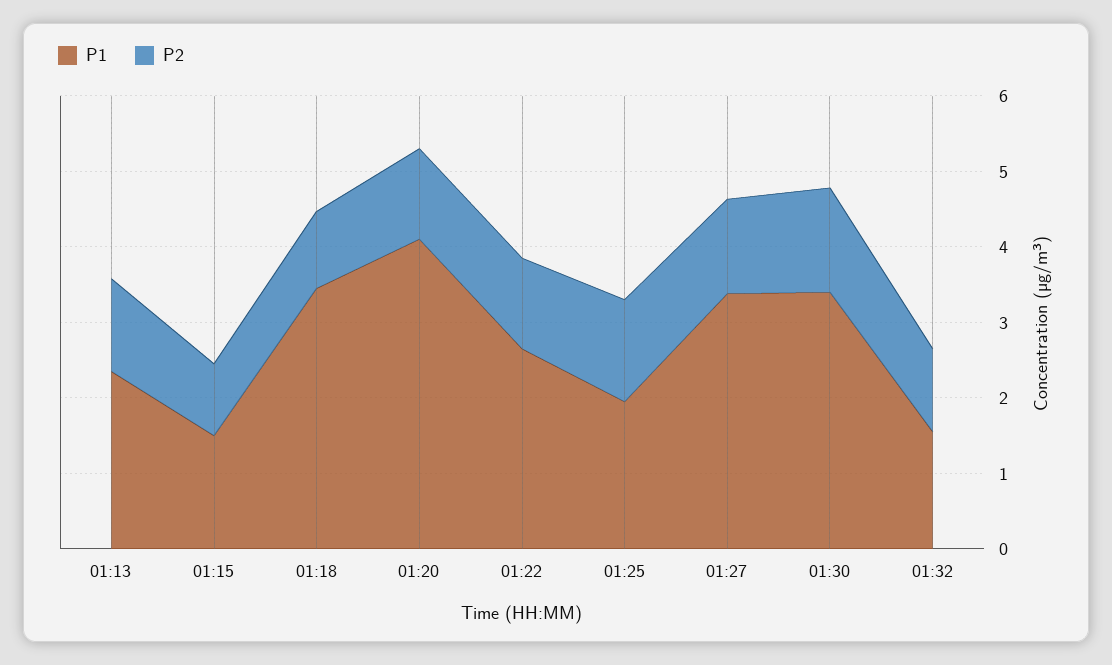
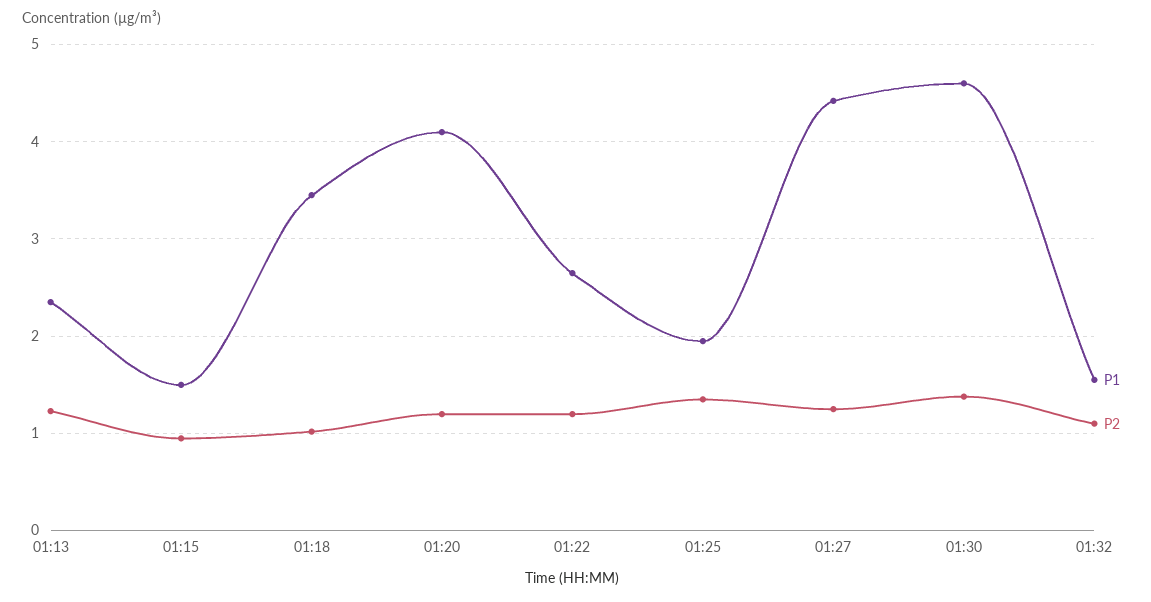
  {
    "P1": {
      "01:13": 2.4,
      "01:15": 1.5,
      "01:18": 3.5,
      "01:20": 4.1,
      "01:22": 2.7,
      "01:25": 2,
-     "01:27": 3.4,
+     "01:27": 4.4,
-     "01:30": 3.4,
+     "01:30": 4.6,
      "01:32": 1.6
    },
    "P2": {
      "01:13": 1.2,
      "01:15": 1,
      "01:18": 1,
      "01:20": 1.2,
      "01:22": 1.2,
      "01:25": 1.4,
      "01:27": 1.3,
      "01:30": 1.4,
      "01:32": 1.1
    }
  }

